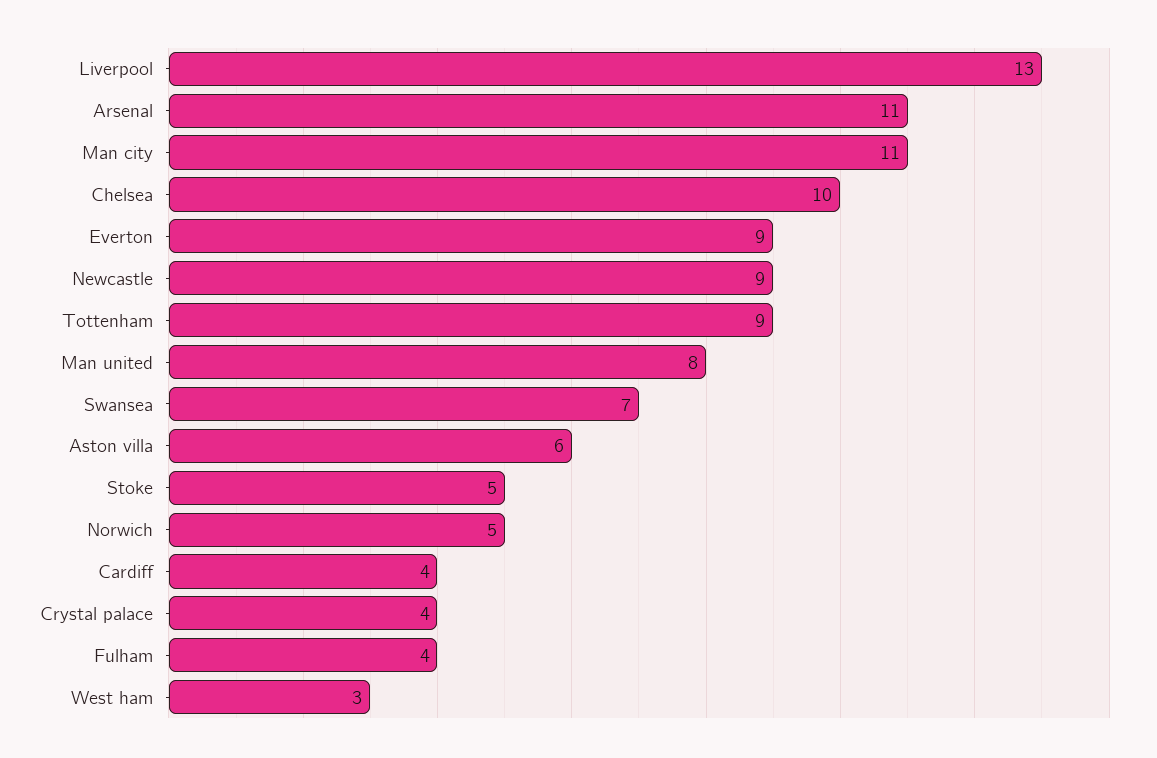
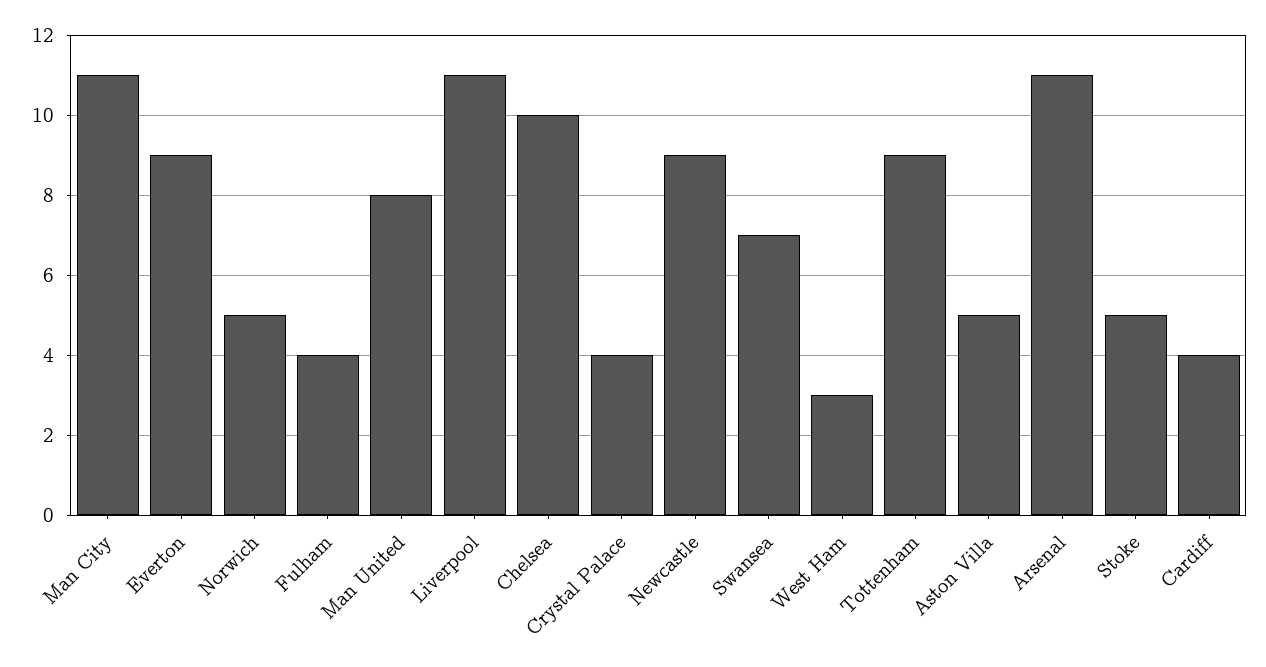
  {
-   "Liverpool": 13,
+   "Liverpool": 11,
    "Arsenal": 11,
    "Man city": 11,
    "Chelsea": 10,
    "Everton": 9,
    "Newcastle": 9,
    "Tottenham": 9,
    "Man united": 8,
    "Swansea": 7,
-   "Aston villa": 6,
+   "Aston villa": 5,
    "Stoke": 5,
    "Norwich": 5,
    "Cardiff": 4,
    "Crystal palace": 4,
    "Fulham": 4,
    "West ham": 3
  }

